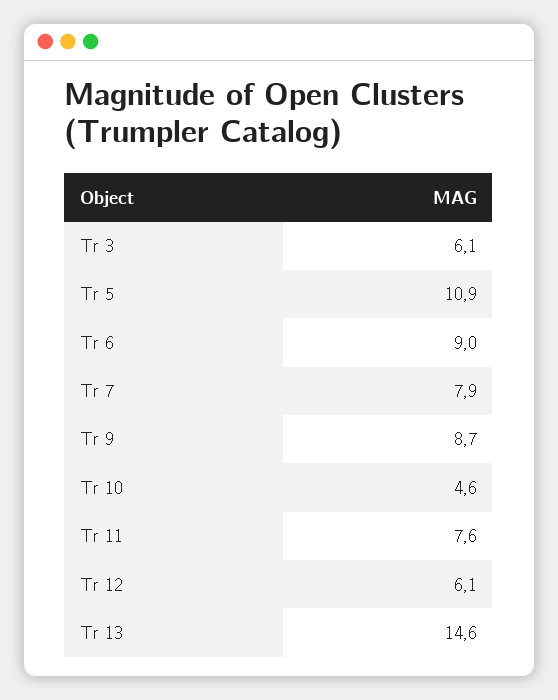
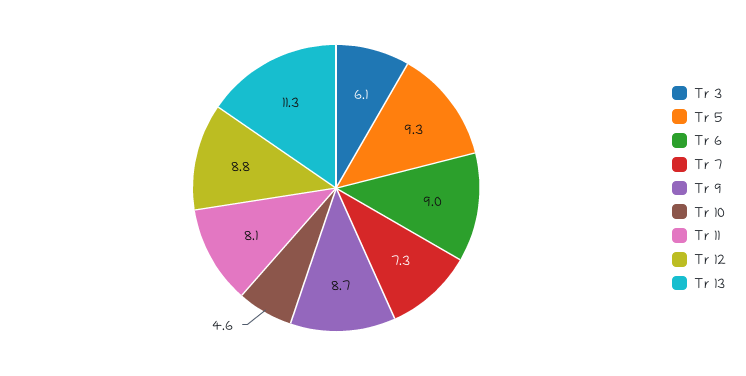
  {
    "Tr 3": 6.1,
-   "Tr 5": 10.9,
+   "Tr 5": 9.3,
    "Tr 6": 9,
-   "Tr 7": 7.9,
+   "Tr 7": 7.3,
    "Tr 9": 8.7,
    "Tr 10": 4.6,
-   "Tr 11": 7.6,
+   "Tr 11": 8.1,
-   "Tr 12": 6.1,
+   "Tr 12": 8.8,
-   "Tr 13": 14.6
+   "Tr 13": 11.3
  }

